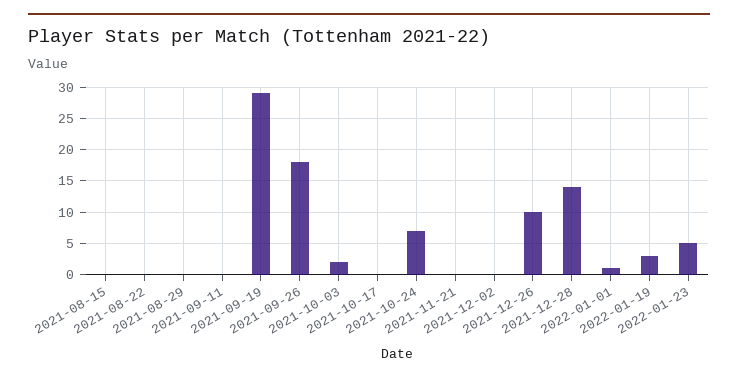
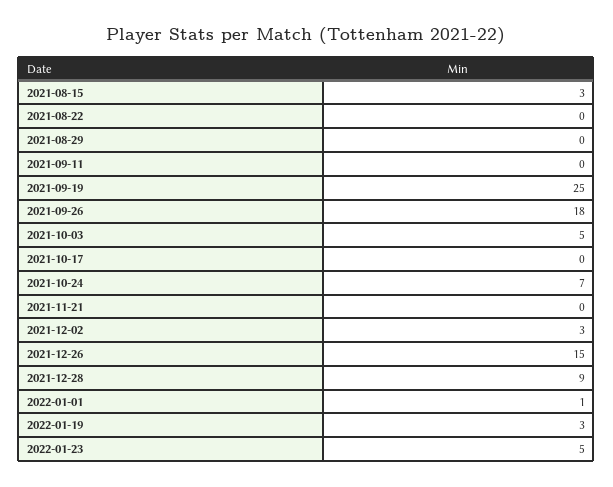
  {
-   "2021-08-15": 0,
+   "2021-08-15": 3,
    "2021-08-22": 0,
    "2021-08-29": 0,
    "2021-09-11": 0,
-   "2021-09-19": 29,
+   "2021-09-19": 25,
    "2021-09-26": 18,
-   "2021-10-03": 2,
+   "2021-10-03": 5,
    "2021-10-17": 0,
    "2021-10-24": 7,
    "2021-11-21": 0,
-   "2021-12-02": 0,
+   "2021-12-02": 3,
-   "2021-12-26": 10,
+   "2021-12-26": 15,
-   "2021-12-28": 14,
+   "2021-12-28": 9,
    "2022-01-01": 1,
    "2022-01-19": 3,
    "2022-01-23": 5
  }

